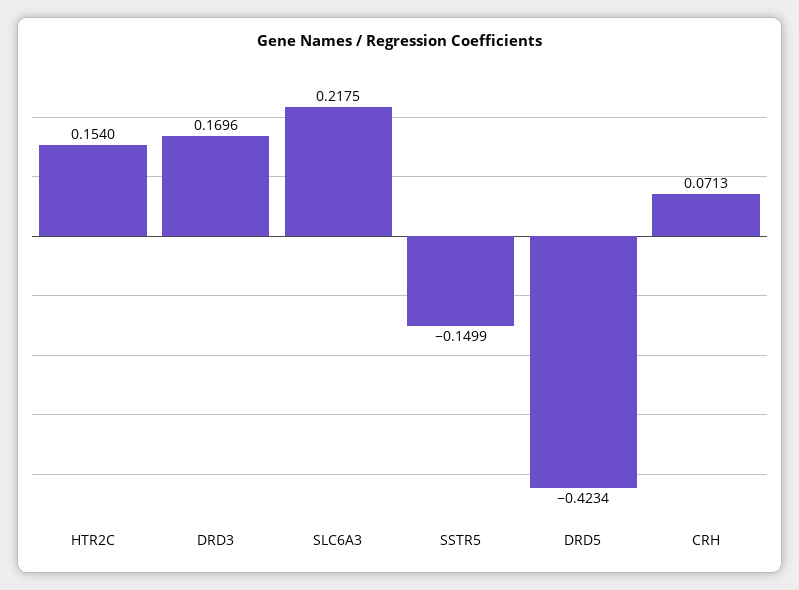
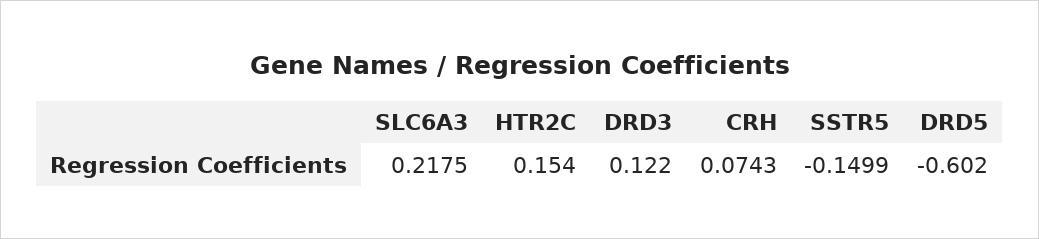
  {
    "HTR2C": 0.154,
-   "DRD3": 0.1696,
+   "DRD3": 0.122,
    "SLC6A3": 0.2175,
    "SSTR5": -0.1499,
-   "DRD5": -0.4234,
+   "DRD5": -0.602,
-   "CRH": 0.0713
+   "CRH": 0.0743
  }

